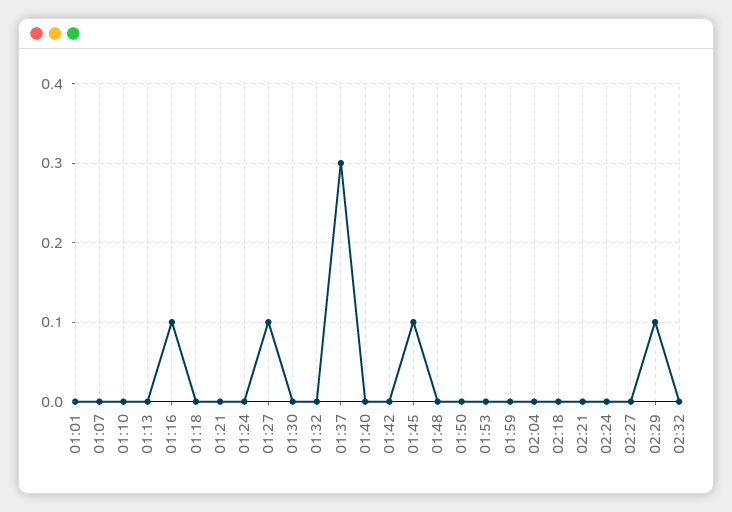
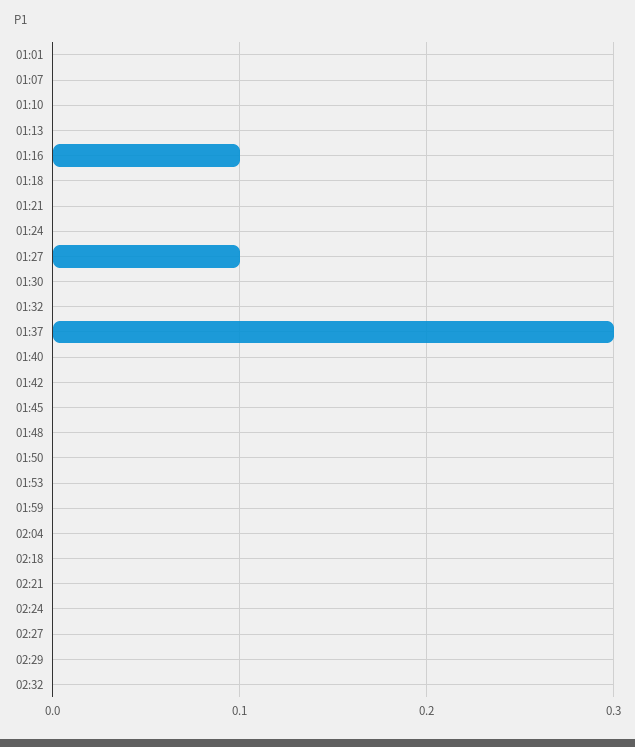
  {
    "01:01": 0,
    "01:07": 0,
    "01:10": 0,
    "01:13": 0,
    "01:16": 0.1,
    "01:18": 0,
    "01:21": 0,
    "01:24": 0,
    "01:27": 0.1,
    "01:30": 0,
    "01:32": 0,
    "01:37": 0.3,
    "01:40": 0,
    "01:42": 0,
-   "01:45": 0.1,
+   "01:45": 0,
    "01:48": 0,
    "01:50": 0,
    "01:53": 0,
    "01:59": 0,
    "02:04": 0,
    "02:18": 0,
    "02:21": 0,
    "02:24": 0,
    "02:27": 0,
-   "02:29": 0.1,
+   "02:29": 0,
    "02:32": 0
  }

